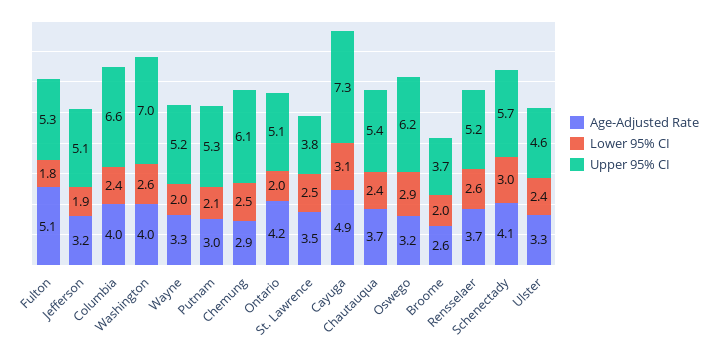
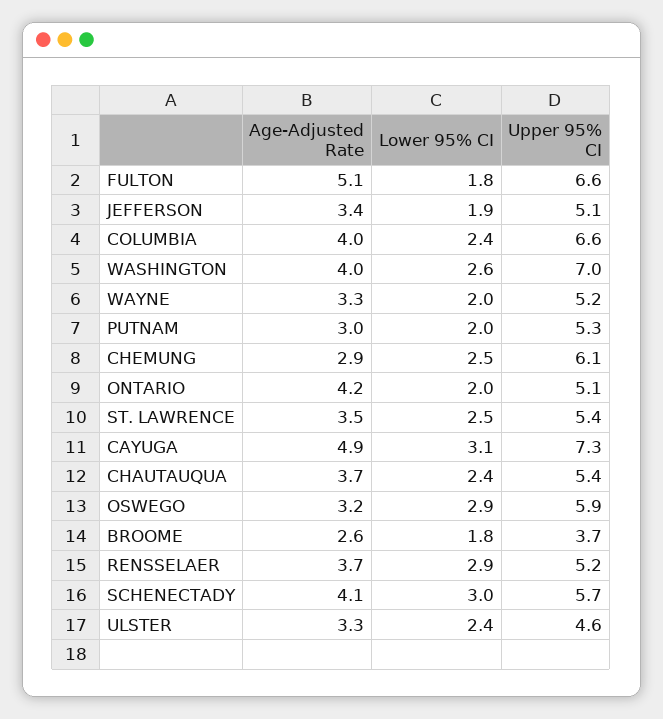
  {
    "Age-Adjusted Rate": {
      "Fulton": 5.1,
-     "Jefferson": 3.2,
+     "Jefferson": 3.4,
      "Columbia": 4,
      "Washington": 4,
      "Wayne": 3.3,
      "Putnam": 3,
      "Chemung": 2.9,
      "Ontario": 4.2,
      "St. Lawrence": 3.5,
      "Cayuga": 4.9,
      "Chautauqua": 3.7,
      "Oswego": 3.2,
      "Broome": 2.6,
      "Rensselaer": 3.7,
      "Schenectady": 4.1,
      "Ulster": 3.3
    },
    "Lower 95% CI": {
      "Fulton": 1.8,
      "Jefferson": 1.9,
      "Columbia": 2.4,
      "Washington": 2.6,
      "Wayne": 2,
-     "Putnam": 2.1,
+     "Putnam": 2,
      "Chemung": 2.5,
      "Ontario": 2,
      "St. Lawrence": 2.5,
      "Cayuga": 3.1,
      "Chautauqua": 2.4,
      "Oswego": 2.9,
-     "Broome": 2,
+     "Broome": 1.8,
-     "Rensselaer": 2.6,
+     "Rensselaer": 2.9,
      "Schenectady": 3,
      "Ulster": 2.4
    },
    "Upper 95% CI": {
-     "Fulton": 5.3,
+     "Fulton": 6.6,
      "Jefferson": 5.1,
      "Columbia": 6.6,
      "Washington": 7,
      "Wayne": 5.2,
      "Putnam": 5.3,
      "Chemung": 6.1,
      "Ontario": 5.1,
-     "St. Lawrence": 3.8,
+     "St. Lawrence": 5.4,
      "Cayuga": 7.3,
      "Chautauqua": 5.4,
-     "Oswego": 6.2,
+     "Oswego": 5.9,
      "Broome": 3.7,
      "Rensselaer": 5.2,
      "Schenectady": 5.7,
      "Ulster": 4.6
    }
  }

